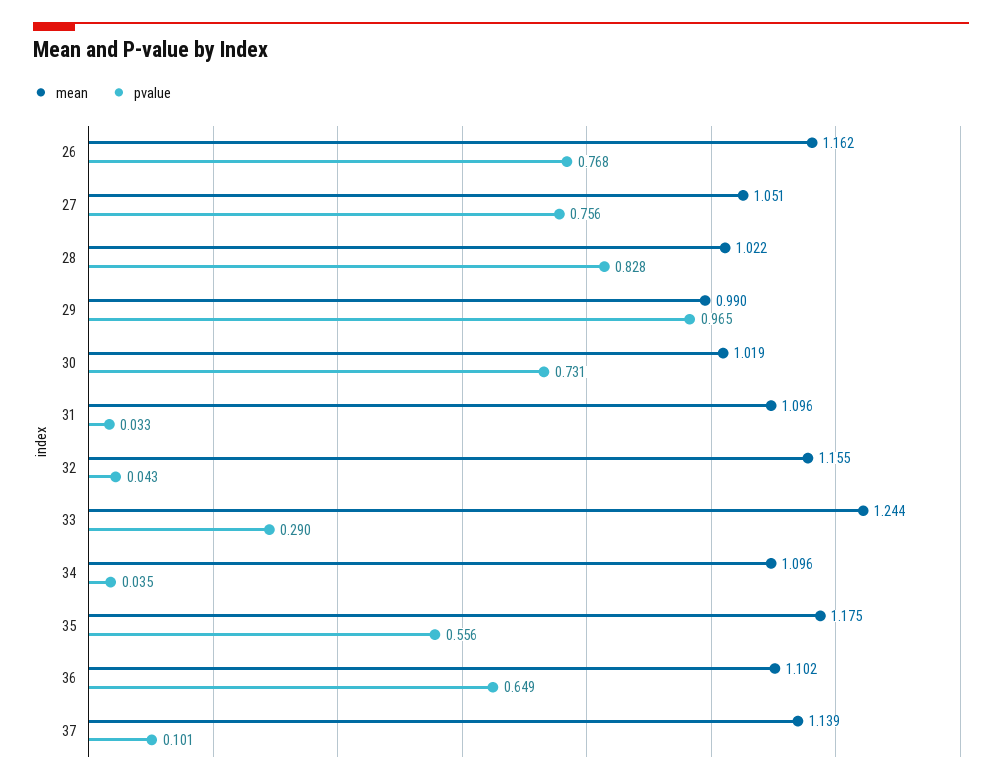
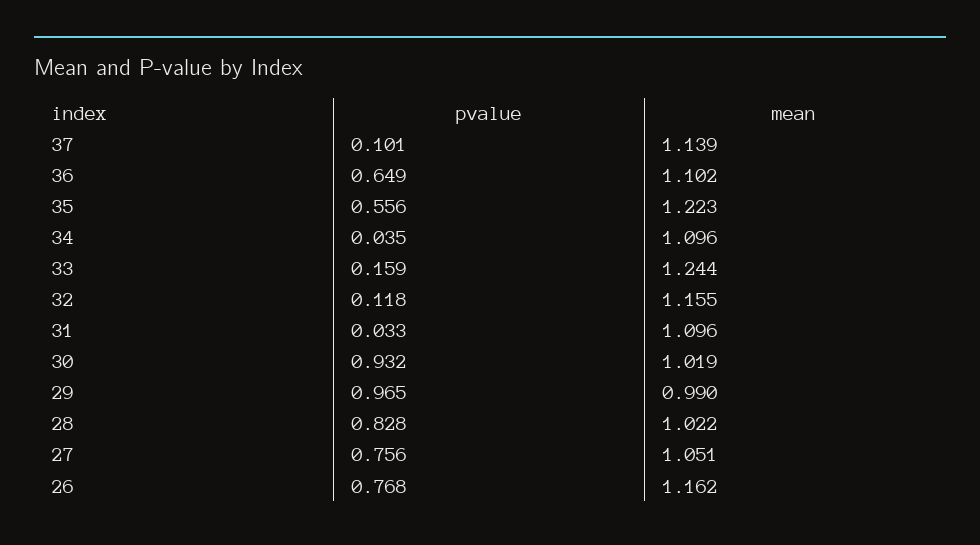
  {
    "mean": {
      "26": 1.162,
      "27": 1.051,
      "28": 1.022,
      "29": 0.99,
      "30": 1.019,
      "31": 1.096,
      "32": 1.155,
      "33": 1.244,
      "34": 1.096,
-     "35": 1.175,
+     "35": 1.223,
      "36": 1.102,
      "37": 1.139
    },
    "pvalue": {
      "26": 0.768,
      "27": 0.756,
      "28": 0.828,
      "29": 0.965,
-     "30": 0.731,
+     "30": 0.932,
      "31": 0.033,
-     "32": 0.043,
+     "32": 0.118,
-     "33": 0.29,
+     "33": 0.159,
      "34": 0.035,
      "35": 0.556,
      "36": 0.649,
      "37": 0.101
    }
  }

